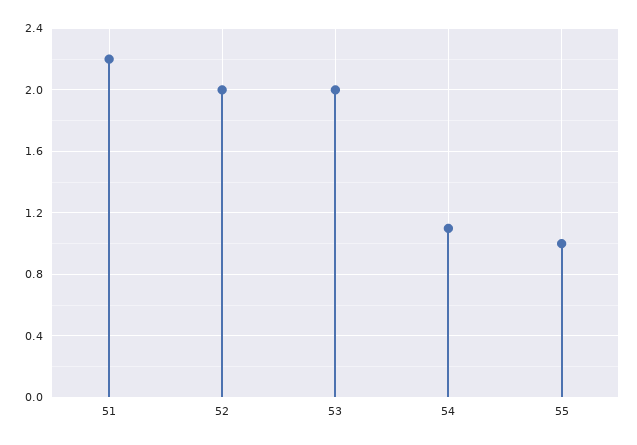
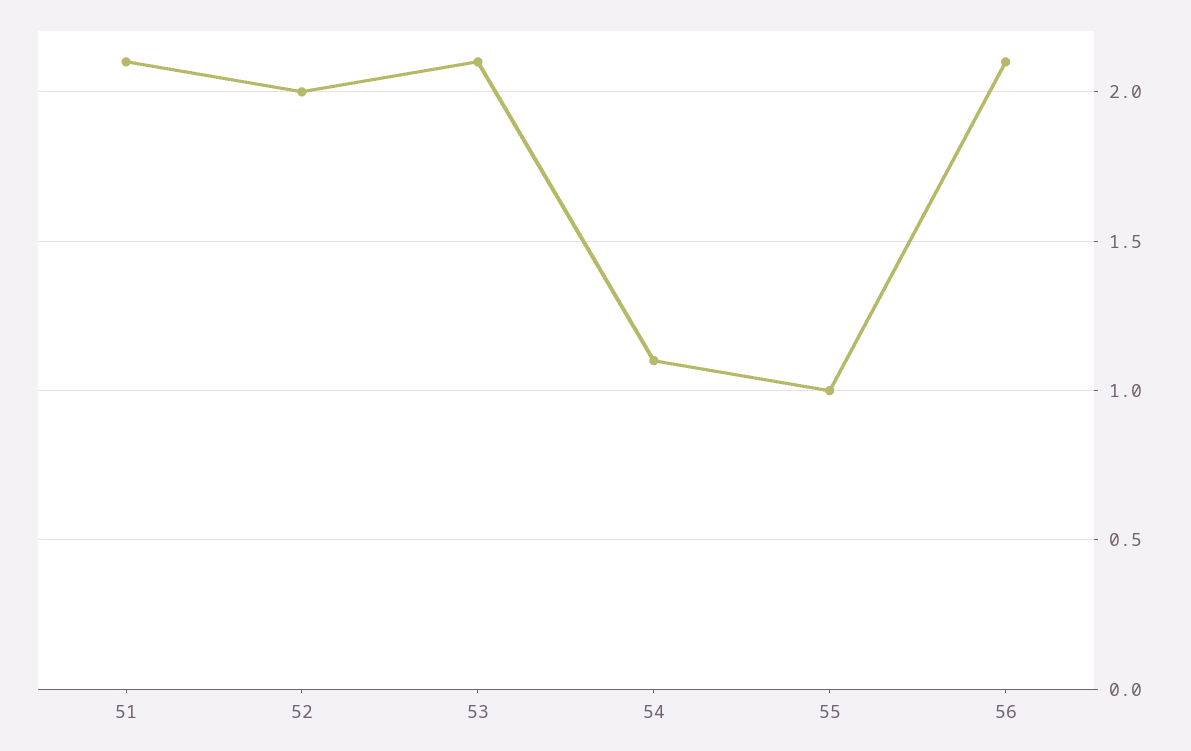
  {
-   "51": 2.2,
+   "51": 2.1,
    "52": 2,
-   "53": 2,
+   "53": 2.1,
    "54": 1.1,
-   "55": 1
+   "55": 1,
+   "56": 2.1
  }

